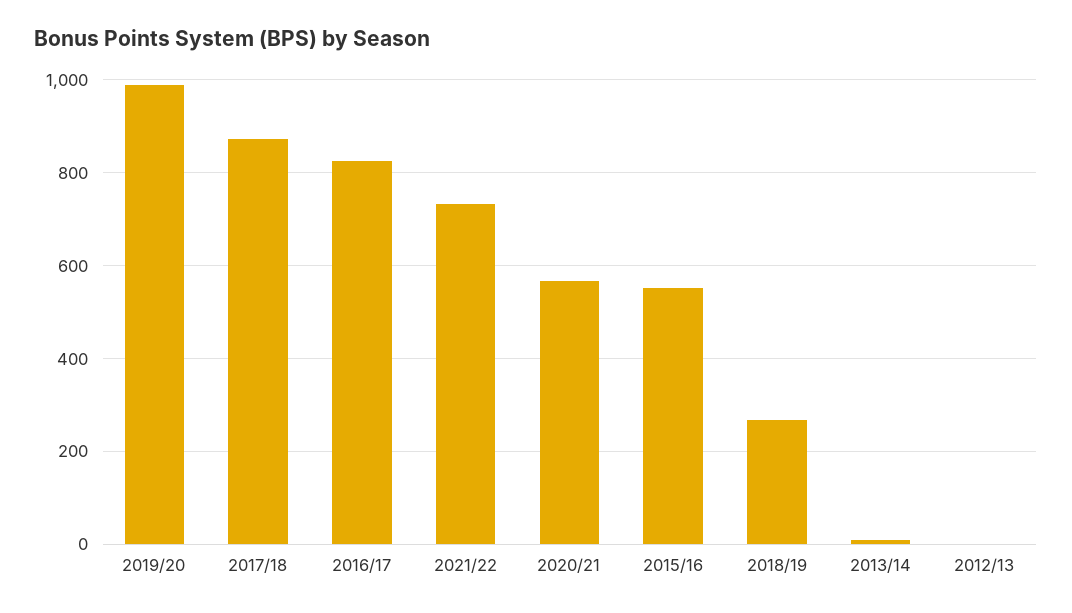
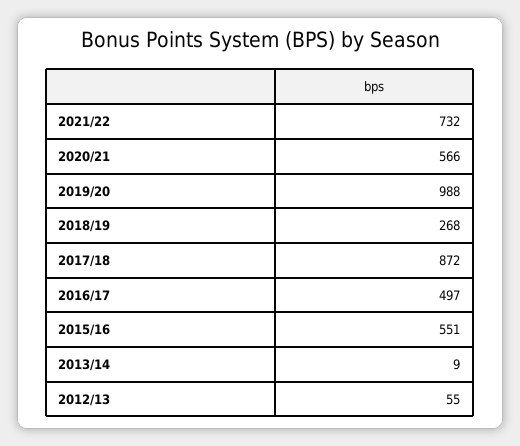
  {
    "2019/20": 988,
    "2017/18": 872,
-   "2016/17": 820,
+   "2016/17": 497,
    "2021/22": 732,
    "2020/21": 566,
    "2015/16": 551,
    "2018/19": 268,
    "2013/14": 9,
-   "2012/13": 0
+   "2012/13": 55
  }

